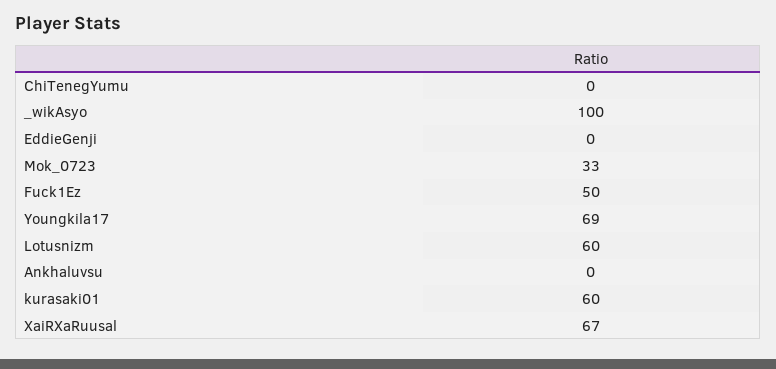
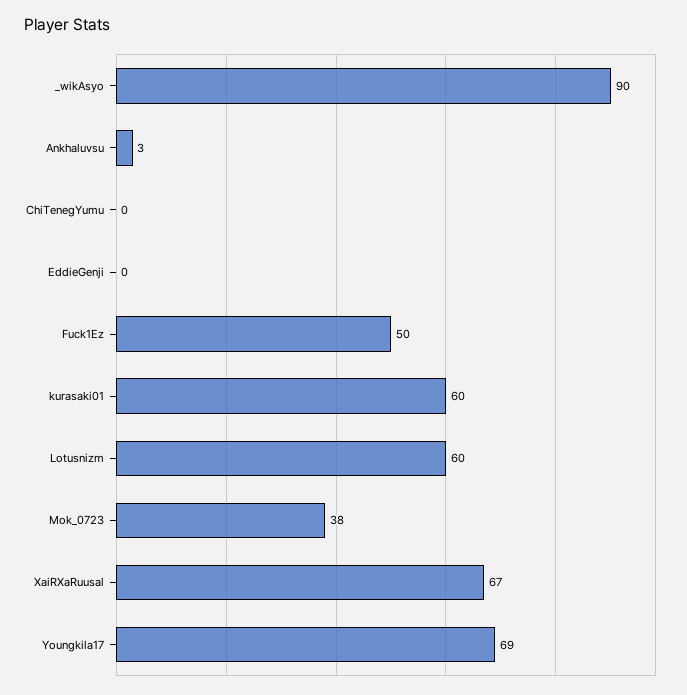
  {
    "ChiTenegYumu": 0,
-   "_wikAsyo": 100,
+   "_wikAsyo": 90,
    "EddieGenji": 0,
-   "Mok_0723": 33,
+   "Mok_0723": 38,
    "Fuck1Ez": 50,
    "Youngkila17": 69,
    "Lotusnizm": 60,
-   "Ankhaluvsu": 0,
+   "Ankhaluvsu": 3,
    "kurasaki01": 60,
    "XaiRXaRuusal": 67
  }

